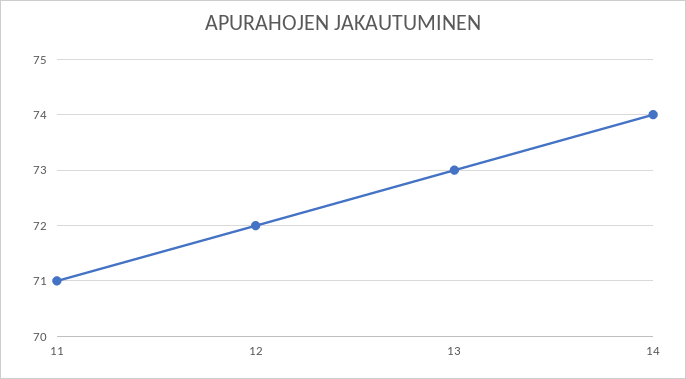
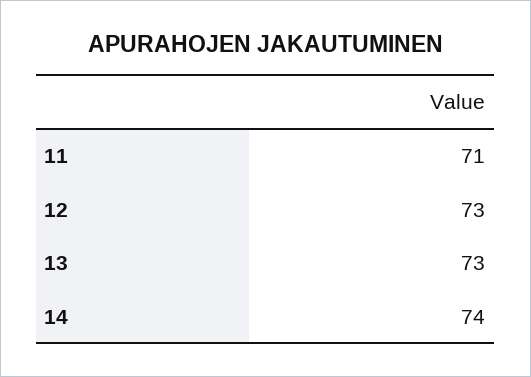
  {
    "11": 71,
-   "12": 72,
+   "12": 73,
    "13": 73,
    "14": 74
  }

